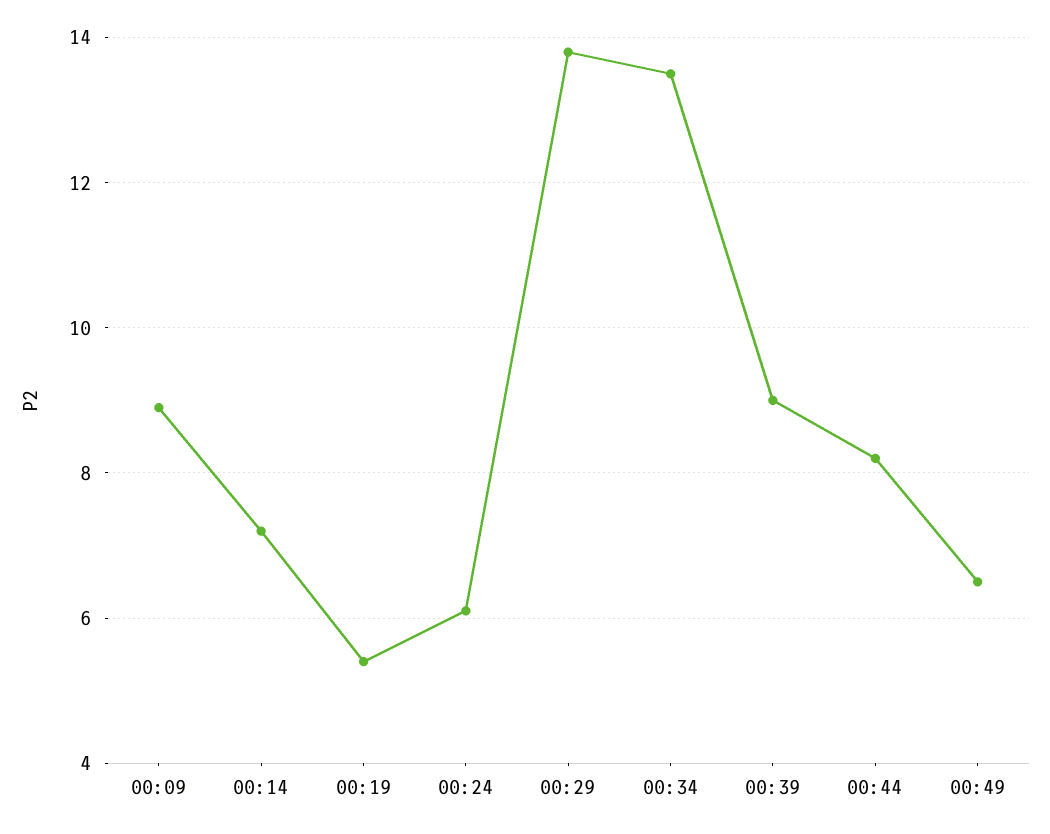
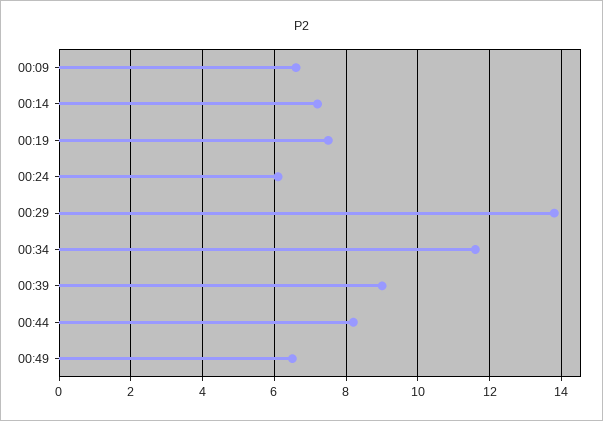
  {
-   "00:09": 9,
+   "00:09": 6.5,
    "00:14": 7,
-   "00:19": 5.5,
+   "00:19": 7.5,
    "00:24": 6,
    "00:29": 14,
-   "00:34": 13.5,
+   "00:34": 11.5,
    "00:39": 9,
    "00:44": 8,
    "00:49": 6.5
  }

